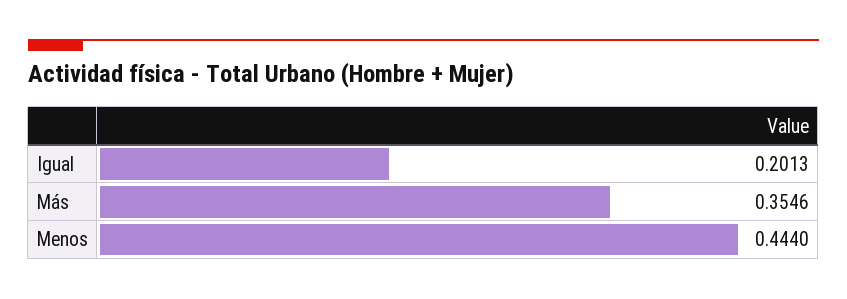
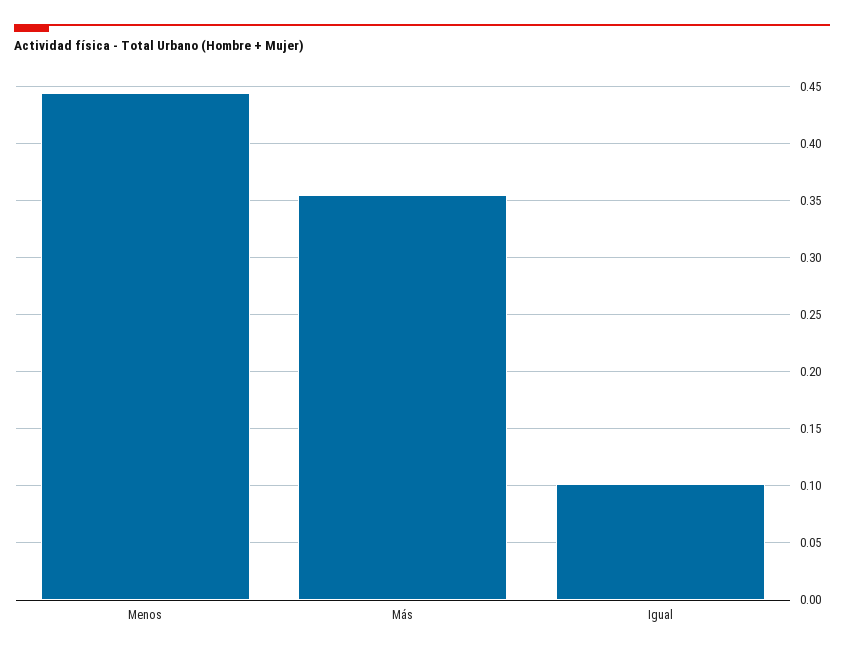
  {
-   "Igual": 0.2013,
+   "Igual": 0.1,
    "Más": 0.3546,
    "Menos": 0.444
  }

